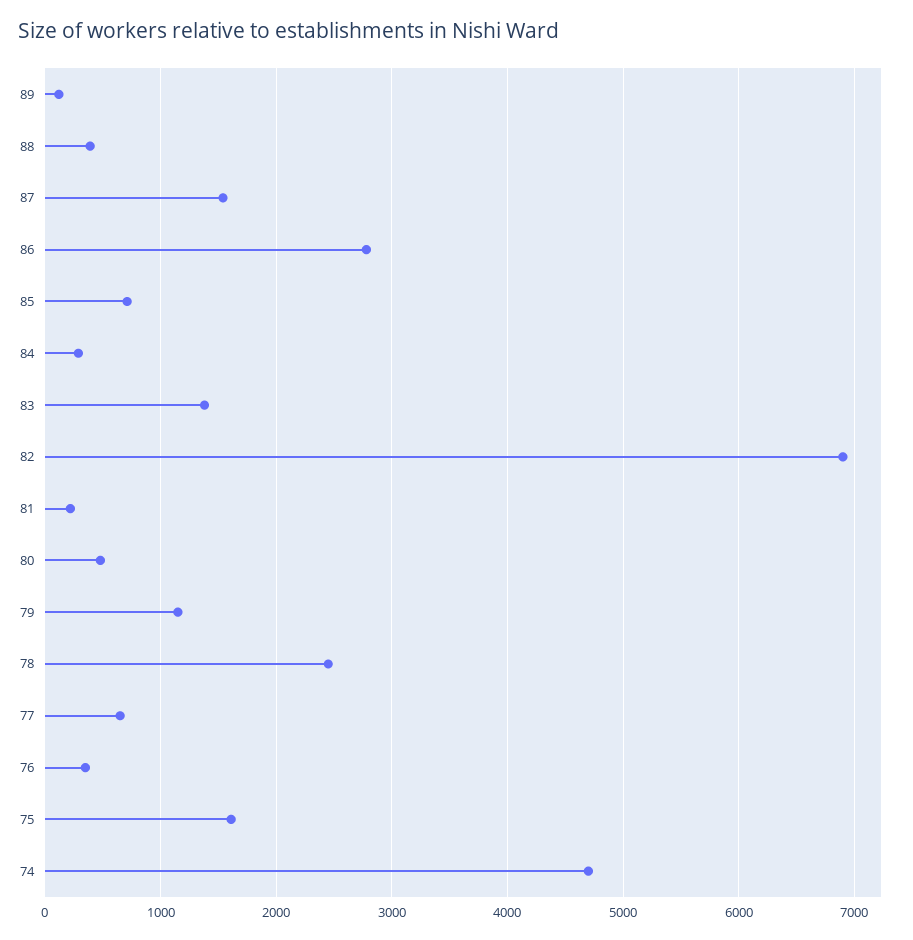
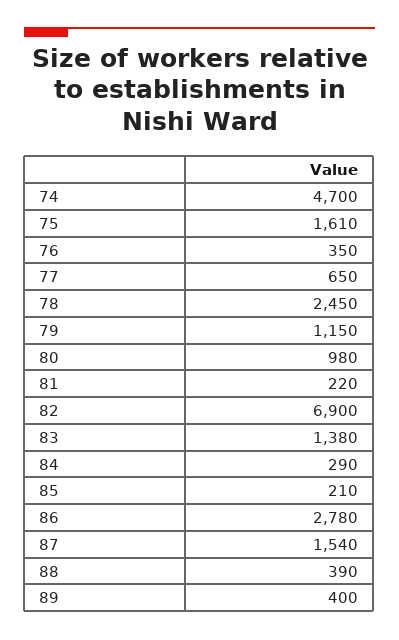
  {
-   "89": 100,
+   "89": 400,
    "88": 390,
    "87": 1540,
    "86": 2780,
-   "85": 700,
+   "85": 210,
    "84": 290,
    "83": 1380,
    "82": 6900,
    "81": 220,
-   "80": 500,
+   "80": 980,
    "79": 1150,
    "78": 2450,
    "77": 650,
    "76": 350,
    "75": 1610,
    "74": 4700
  }

